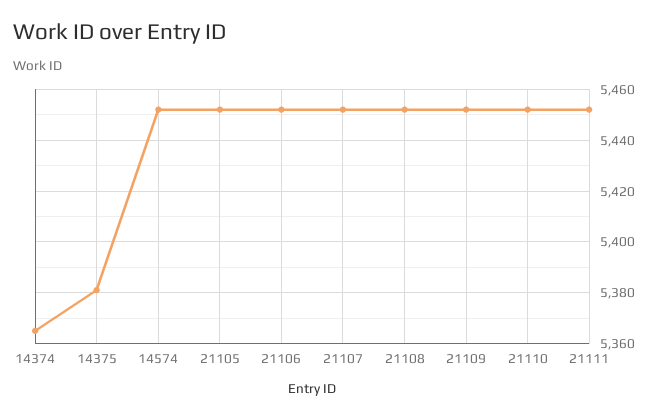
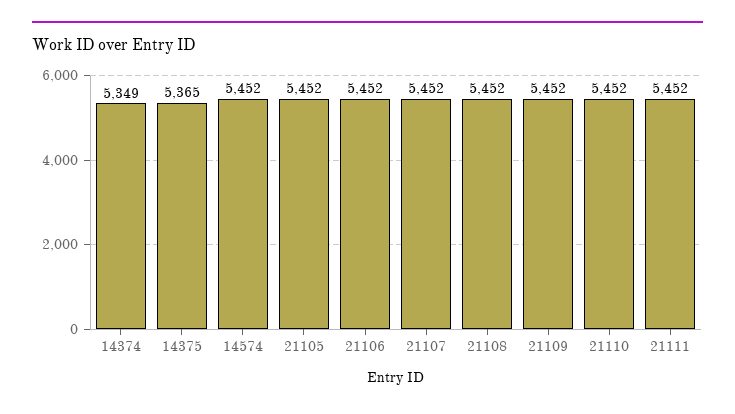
  {
-   "14374": 5365,
+   "14374": 5349,
-   "14375": 5380,
+   "14375": 5365,
    "14574": 5452,
    "21105": 5452,
    "21106": 5452,
    "21107": 5452,
    "21108": 5452,
    "21109": 5452,
    "21110": 5452,
    "21111": 5452
  }

